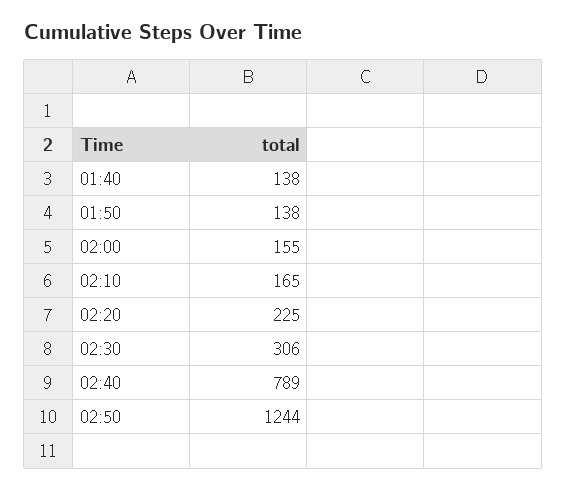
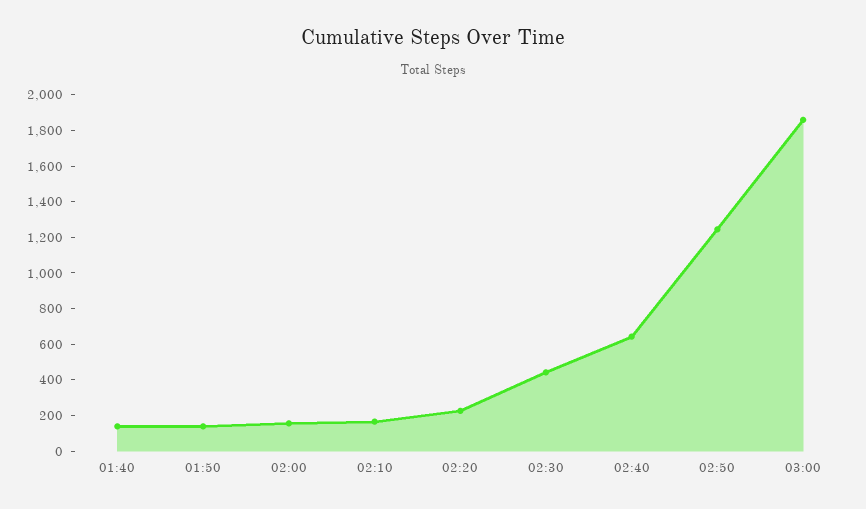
  {
    "01:40": 138,
    "01:50": 138,
    "02:00": 155,
    "02:10": 165,
    "02:20": 225,
-   "02:30": 306,
+   "02:30": 450,
-   "02:40": 789,
+   "02:40": 650,
-   "02:50": 1244
+   "02:50": 1244,
+   "03:00": 1850
  }

